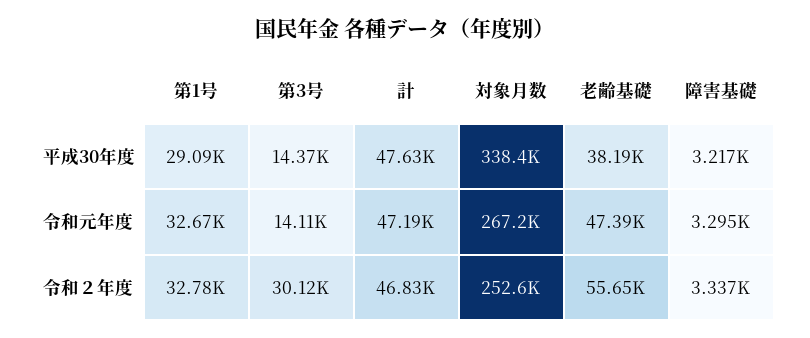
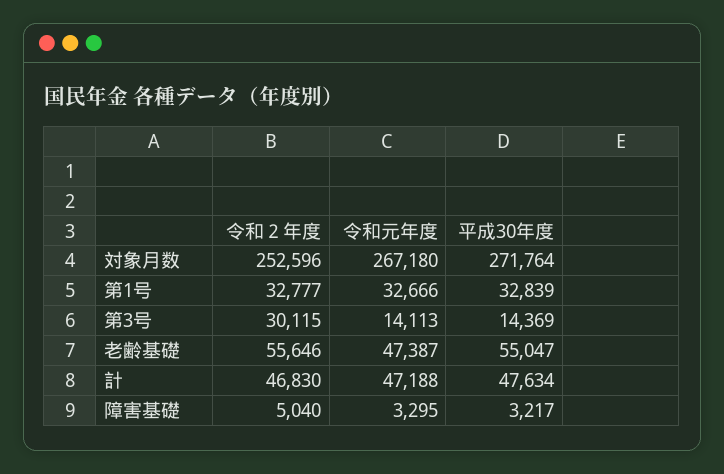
  {
    "第1号": {
-     "平成30年度": 29090,
+     "平成30年度": 32839,
      "令和元年度": 32666,
      "令和２年度": 32777
    },
    "第3号": {
      "平成30年度": 14369,
      "令和元年度": 14113,
      "令和２年度": 30115
    },
    "計": {
      "平成30年度": 47634,
      "令和元年度": 47188,
      "令和２年度": 46830
    },
    "対象月数": {
-     "平成30年度": 338400,
+     "平成30年度": 271764,
      "令和元年度": 267180,
      "令和２年度": 252596
    },
    "老齢基礎": {
-     "平成30年度": 38190,
+     "平成30年度": 55047,
      "令和元年度": 47387,
      "令和２年度": 55646
    },
    "障害基礎": {
      "平成30年度": 3217,
      "令和元年度": 3295,
-     "令和２年度": 3337
+     "令和２年度": 5040
    }
  }

